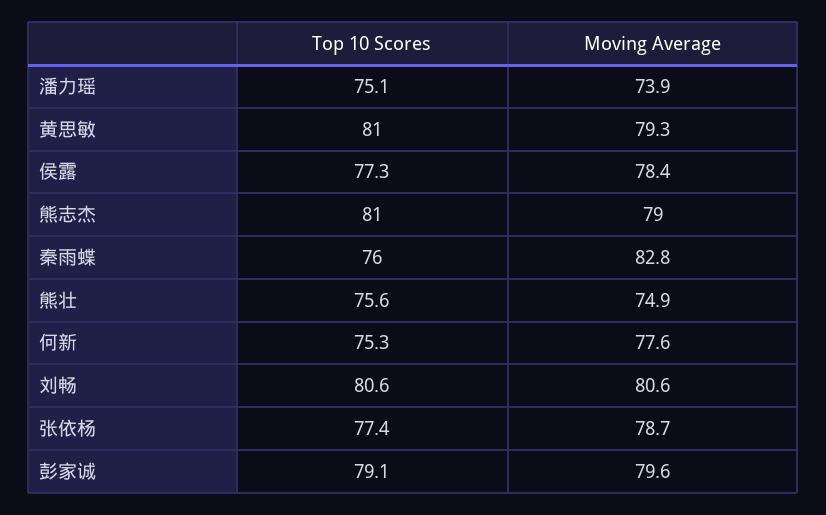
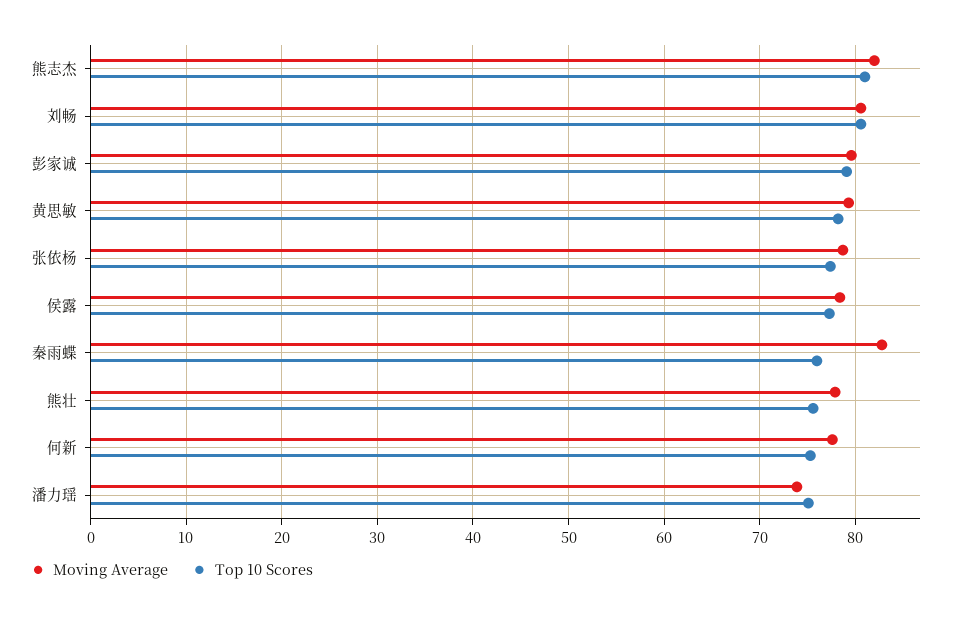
  {
    "Top 10 Scores": {
      "潘力瑶": 75.1,
-     "黄思敏": 81,
+     "黄思敏": 78,
      "侯露": 77.3,
      "熊志杰": 81,
      "秦雨蝶": 76,
      "熊壮": 75.6,
      "何新": 75.3,
      "刘畅": 80.6,
      "张依杨": 77.4,
      "彭家诚": 79.1
    },
    "Moving Average": {
      "潘力瑶": 73.9,
      "黄思敏": 79.3,
      "侯露": 78.4,
-     "熊志杰": 79,
+     "熊志杰": 82,
      "秦雨蝶": 82.8,
-     "熊壮": 74.9,
+     "熊壮": 78,
      "何新": 77.6,
      "刘畅": 80.6,
      "张依杨": 78.7,
      "彭家诚": 79.6
    }
  }

